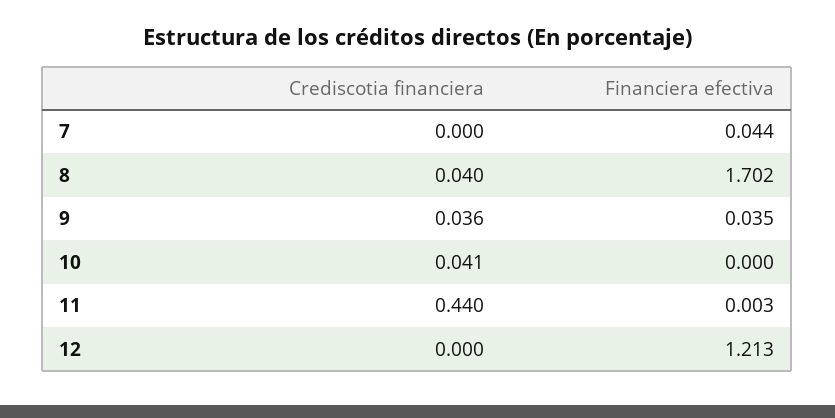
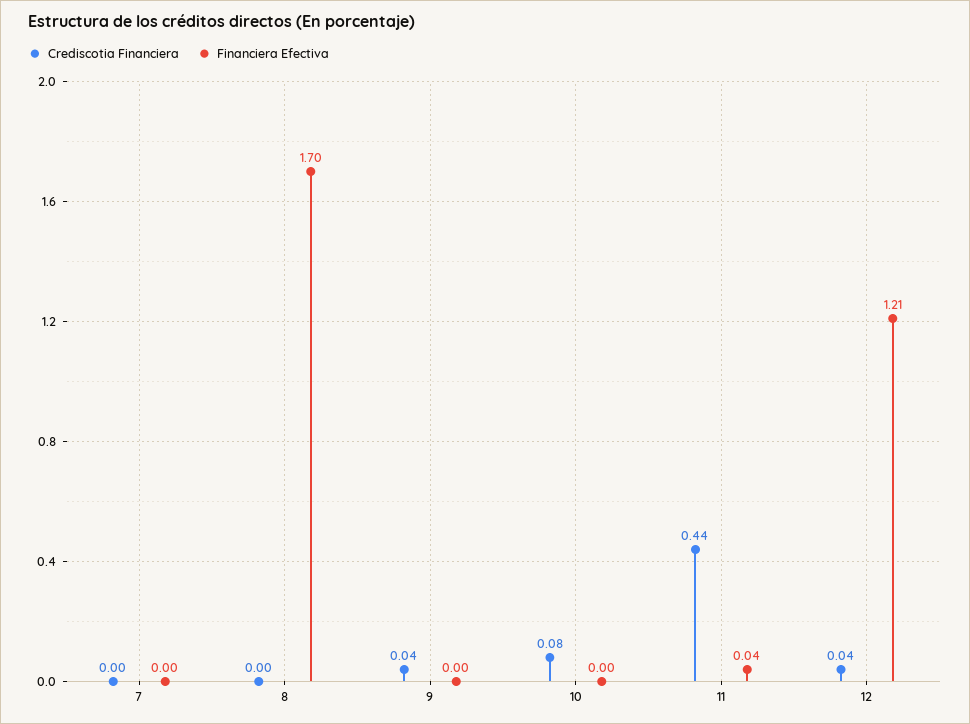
  {
    "Crediscotia financiera": {
      "7": 0,
-     "8": 0.04,
+     "8": 0,
      "9": 0.036,
-     "10": 0.041,
+     "10": 0.08,
      "11": 0.44,
-     "12": 0
+     "12": 0.04
    },
    "Financiera efectiva": {
-     "7": 0.044,
+     "7": 0,
      "8": 1.702,
-     "9": 0.035,
+     "9": 0,
      "10": 0,
-     "11": 0.003,
+     "11": 0.04,
      "12": 1.213
    }
  }

